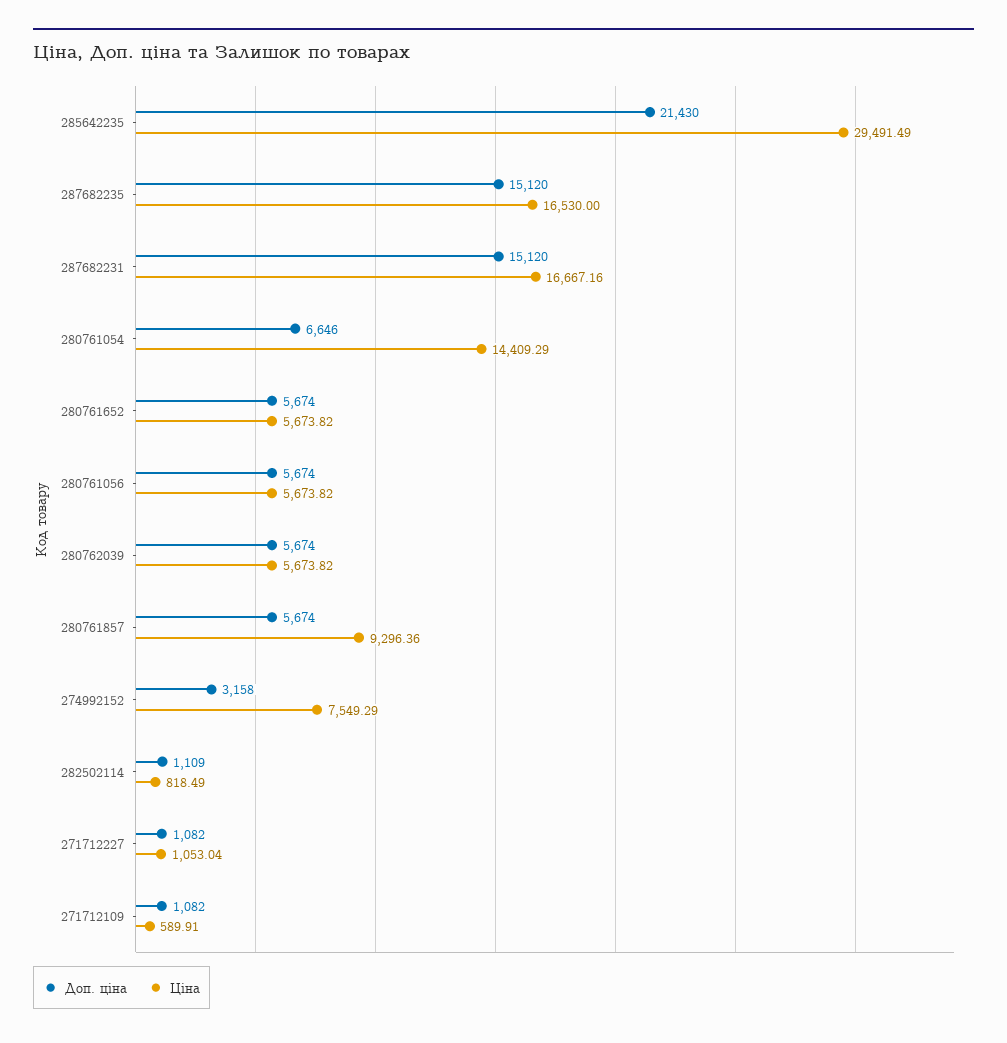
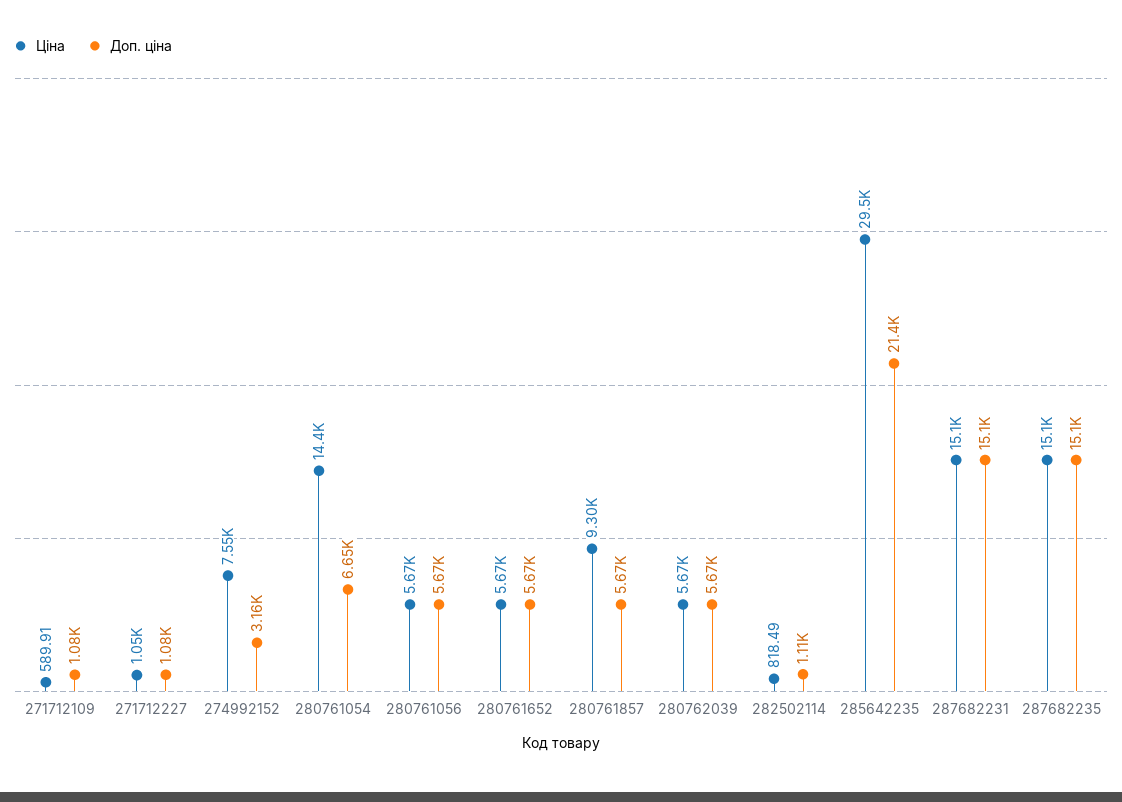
  {
    "Доп. ціна": {
      "285642235": 21430,
      "287682235": 15120,
      "287682231": 15120,
      "280761054": 6646,
      "280761652": 5674,
      "280761056": 5674,
      "280762039": 5674,
      "280761857": 5674,
      "274992152": 3158,
      "282502114": 1109,
      "271712227": 1082,
      "271712109": 1082
    },
    "Ціна": {
      "285642235": 29491.49,
-     "287682235": 16530,
+     "287682235": 15100,
-     "287682231": 16667.16,
+     "287682231": 15100,
      "280761054": 14409.29,
      "280761652": 5673.82,
      "280761056": 5673.82,
      "280762039": 5673.82,
      "280761857": 9296.36,
      "274992152": 7549.29,
      "282502114": 818.49,
      "271712227": 1053.04,
      "271712109": 589.91
    }
  }

